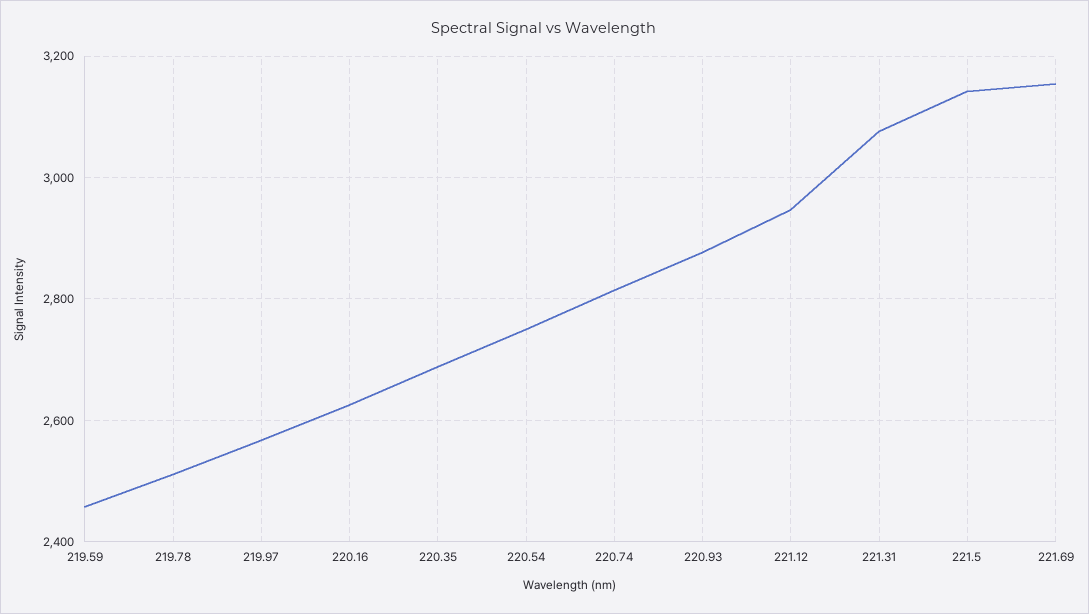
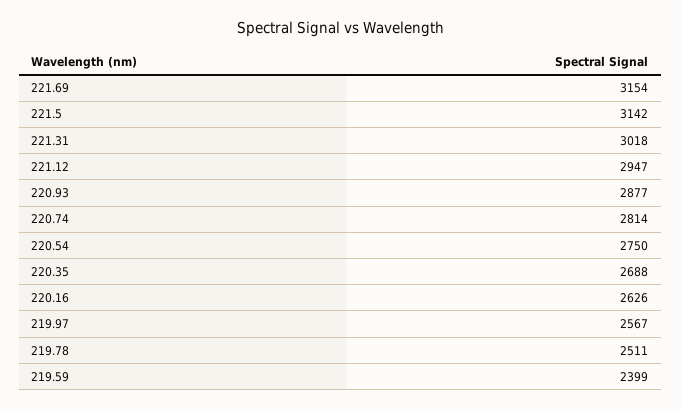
  {
-   "219.59": 2460,
+   "219.59": 2399,
    "219.78": 2511,
    "219.97": 2567,
    "220.16": 2626,
    "220.35": 2688,
    "220.54": 2750,
    "220.74": 2814,
    "220.93": 2877,
    "221.12": 2947,
-   "221.31": 3080,
+   "221.31": 3018,
    "221.5": 3142,
    "221.69": 3154
  }

